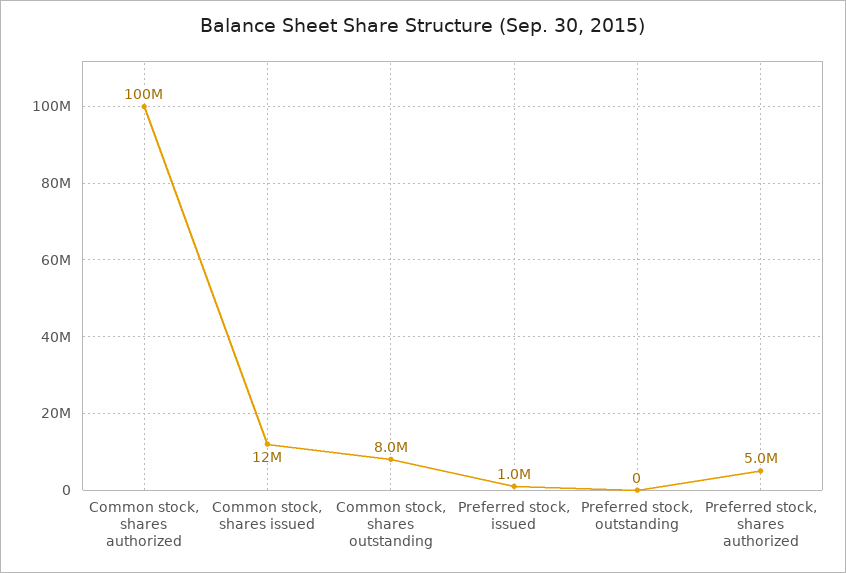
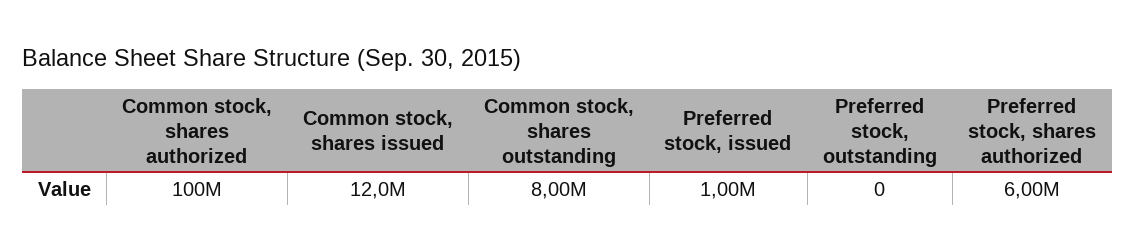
  {
    "Common stock, shares authorized": 100000000,
    "Common stock, shares issued": 12000000,
    "Common stock, shares outstanding": 8000000,
    "Preferred stock, issued": 1000000,
    "Preferred stock, outstanding": 0,
-   "Preferred stock, shares authorized": 5000000
+   "Preferred stock, shares authorized": 6000000
  }

